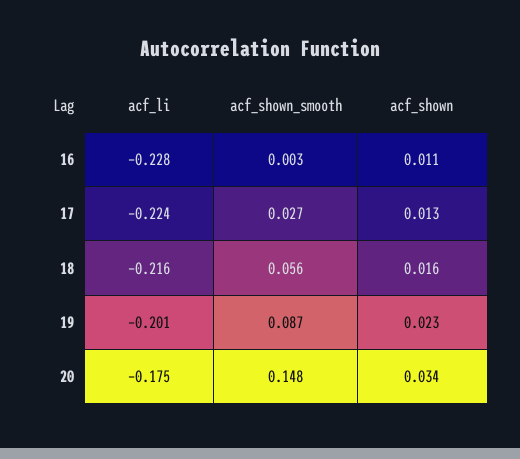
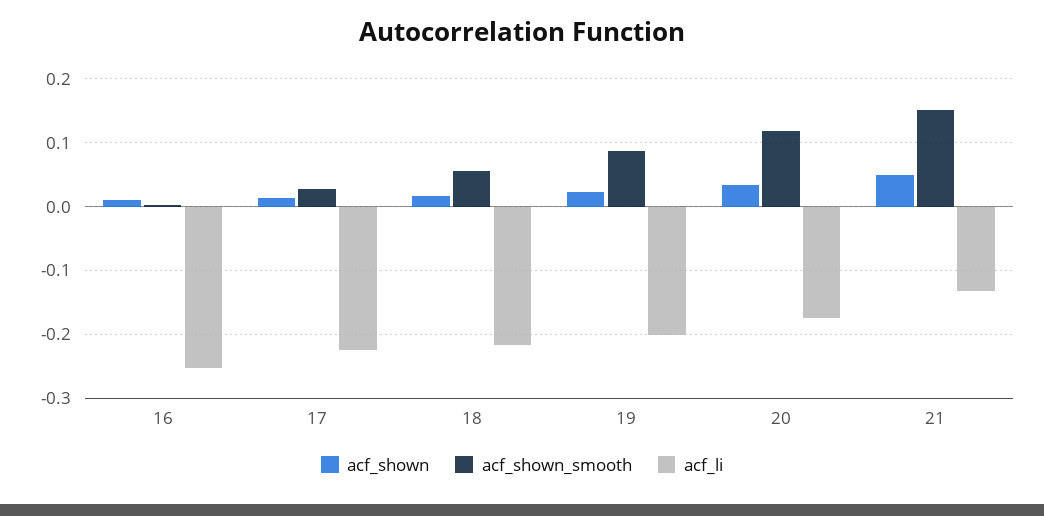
  {
    "acf_li": {
-     "16": -0.228,
+     "16": -0.25,
      "17": -0.224,
      "18": -0.216,
      "19": -0.201,
-     "20": -0.175
+     "20": -0.175,
+     "21": -0.13
    },
    "acf_shown_smooth": {
      "16": 0.003,
      "17": 0.027,
      "18": 0.056,
      "19": 0.087,
-     "20": 0.148
+     "20": 0.12,
+     "21": 0.15
    },
    "acf_shown": {
      "16": 0.011,
      "17": 0.013,
      "18": 0.016,
      "19": 0.023,
-     "20": 0.034
+     "20": 0.034,
+     "21": 0.05
    }
  }

